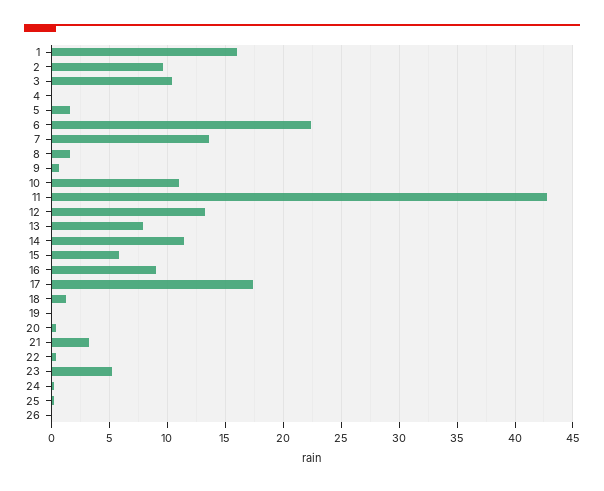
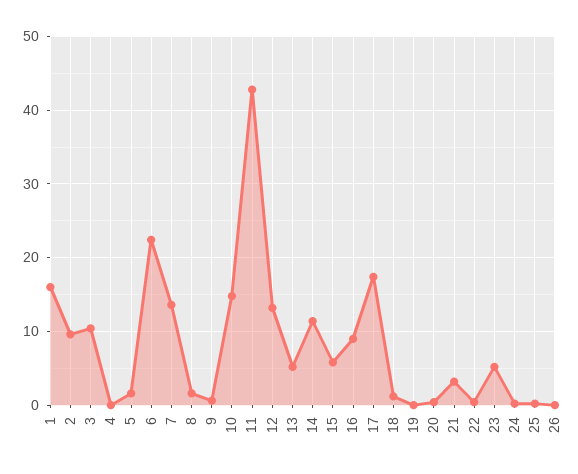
  {
    "1": 16,
    "2": 10,
    "3": 10,
    "4": 0,
    "5": 2,
    "6": 22,
    "7": 14,
    "8": 2,
    "9": 1,
-   "10": 11,
+   "10": 15,
    "11": 43,
    "12": 13,
-   "13": 8,
+   "13": 5,
    "14": 11,
    "15": 6,
    "16": 9,
    "17": 17,
    "18": 1,
    "19": 0,
    "20": 0,
    "21": 3,
    "22": 0,
    "23": 5,
    "24": 0,
    "25": 0,
    "26": 0
  }

